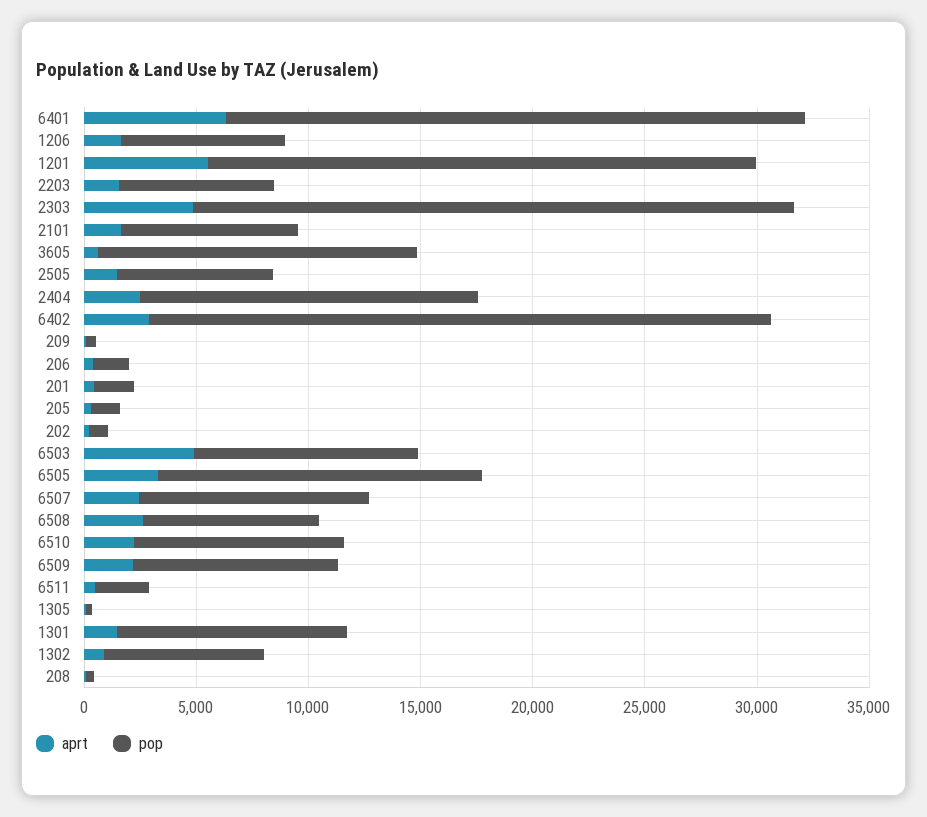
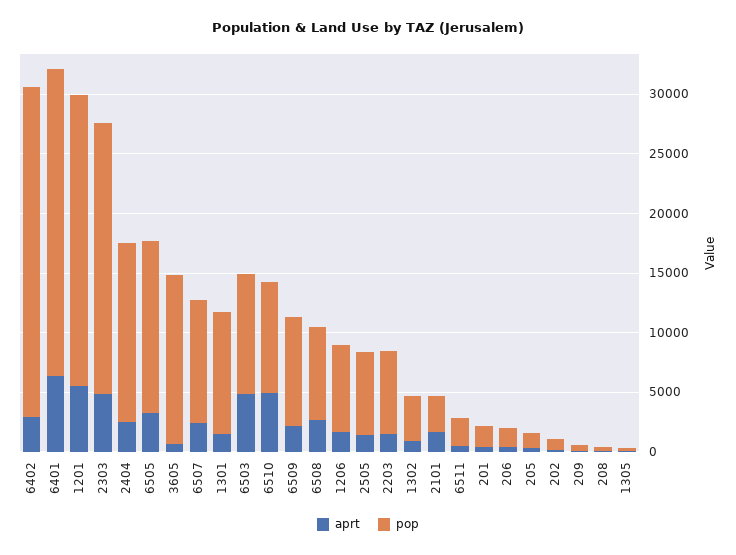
  {
    "aprt": {
      "6401": 6000,
      "1206": 2000,
      "1201": 6000,
      "2203": 2000,
      "2303": 5000,
      "2101": 2000,
      "3605": 1000,
      "2505": 1000,
      "2404": 2000,
      "6402": 3000,
      "209": 0,
      "206": 0,
      "201": 0,
      "205": 0,
      "202": 0,
      "6503": 5000,
      "6505": 3000,
      "6507": 2000,
      "6508": 3000,
-     "6510": 2000,
+     "6510": 5000,
      "6509": 2000,
      "6511": 0,
      "1305": 0,
      "1301": 1000,
      "1302": 1000,
      "208": 0
    },
    "pop": {
      "6401": 26000,
      "1206": 7000,
      "1201": 24000,
      "2203": 7000,
-     "2303": 27000,
+     "2303": 23000,
-     "2101": 8000,
+     "2101": 3000,
      "3605": 14000,
      "2505": 7000,
      "2404": 15000,
      "6402": 28000,
      "209": 0,
      "206": 2000,
      "201": 2000,
      "205": 1000,
      "202": 1000,
      "6503": 10000,
      "6505": 14000,
      "6507": 10000,
      "6508": 8000,
      "6510": 9000,
      "6509": 9000,
      "6511": 2000,
      "1305": 0,
      "1301": 10000,
-     "1302": 7000,
+     "1302": 4000,
      "208": 0
    }
  }

